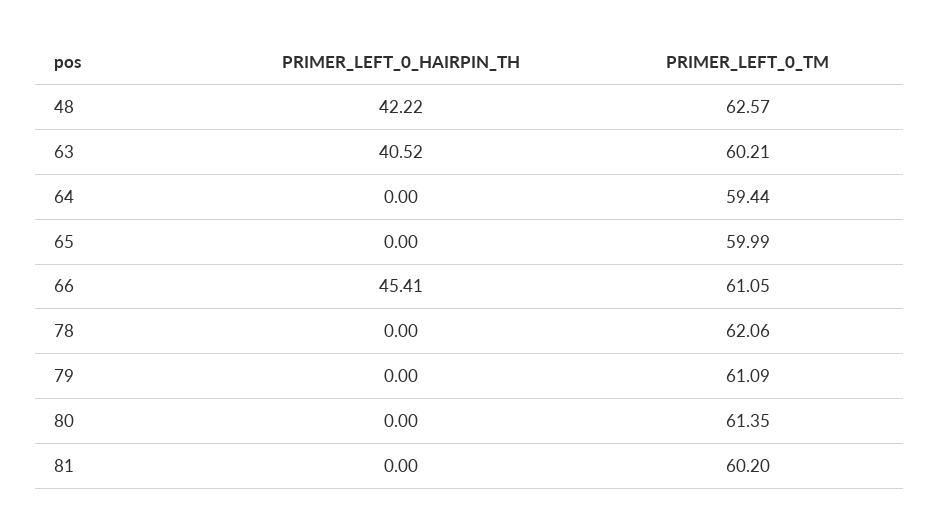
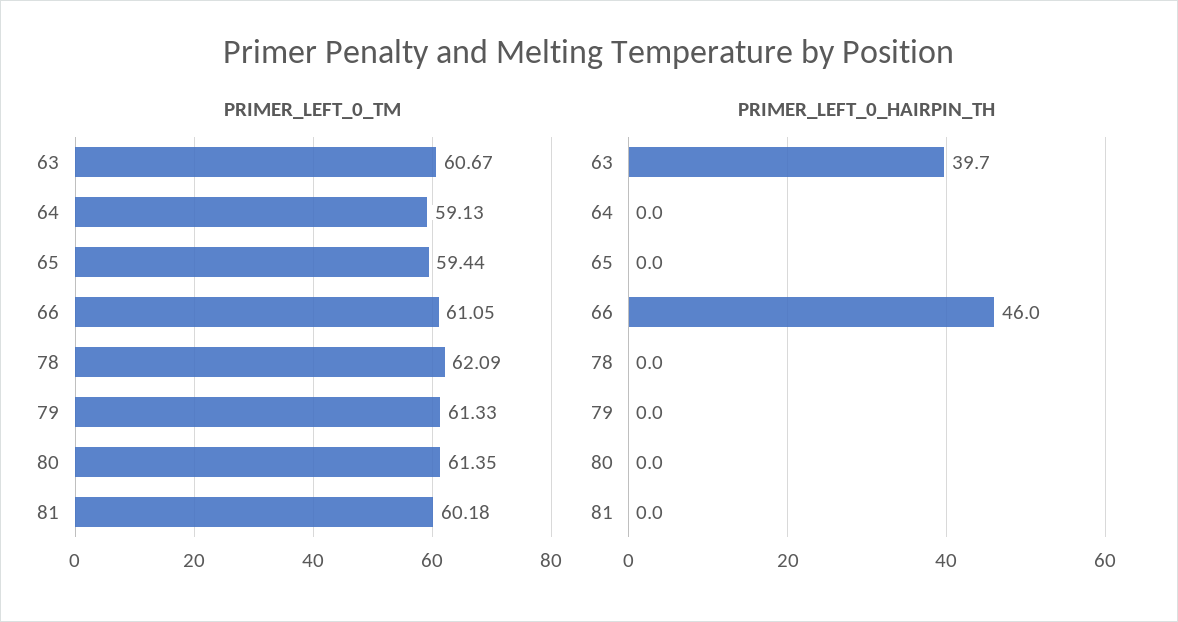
  {
    "PRIMER_LEFT_0_HAIRPIN_TH": {
-     "48": 42.22,
-     "63": 40.52,
+     "63": 39.7,
      "64": 0,
      "65": 0,
-     "66": 45.41,
+     "66": 46,
      "78": 0,
      "79": 0,
      "80": 0,
      "81": 0
    },
    "PRIMER_LEFT_0_TM": {
-     "48": 62.57,
-     "63": 60.21,
+     "63": 60.67,
-     "64": 59.44,
+     "64": 59.13,
-     "65": 59.99,
+     "65": 59.44,
      "66": 61.05,
-     "78": 62.06,
+     "78": 62.09,
-     "79": 61.09,
+     "79": 61.33,
      "80": 61.35,
-     "81": 60.2
+     "81": 60.18
    }
  }

